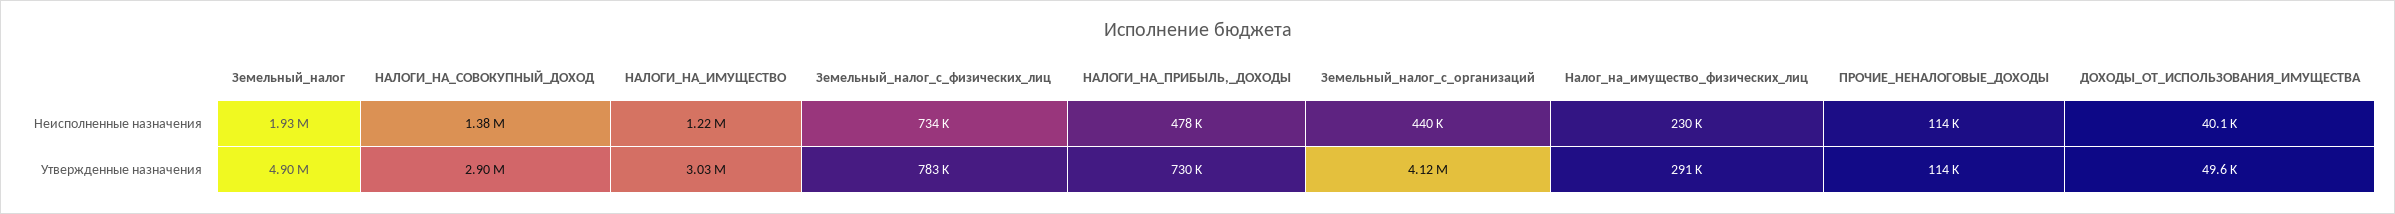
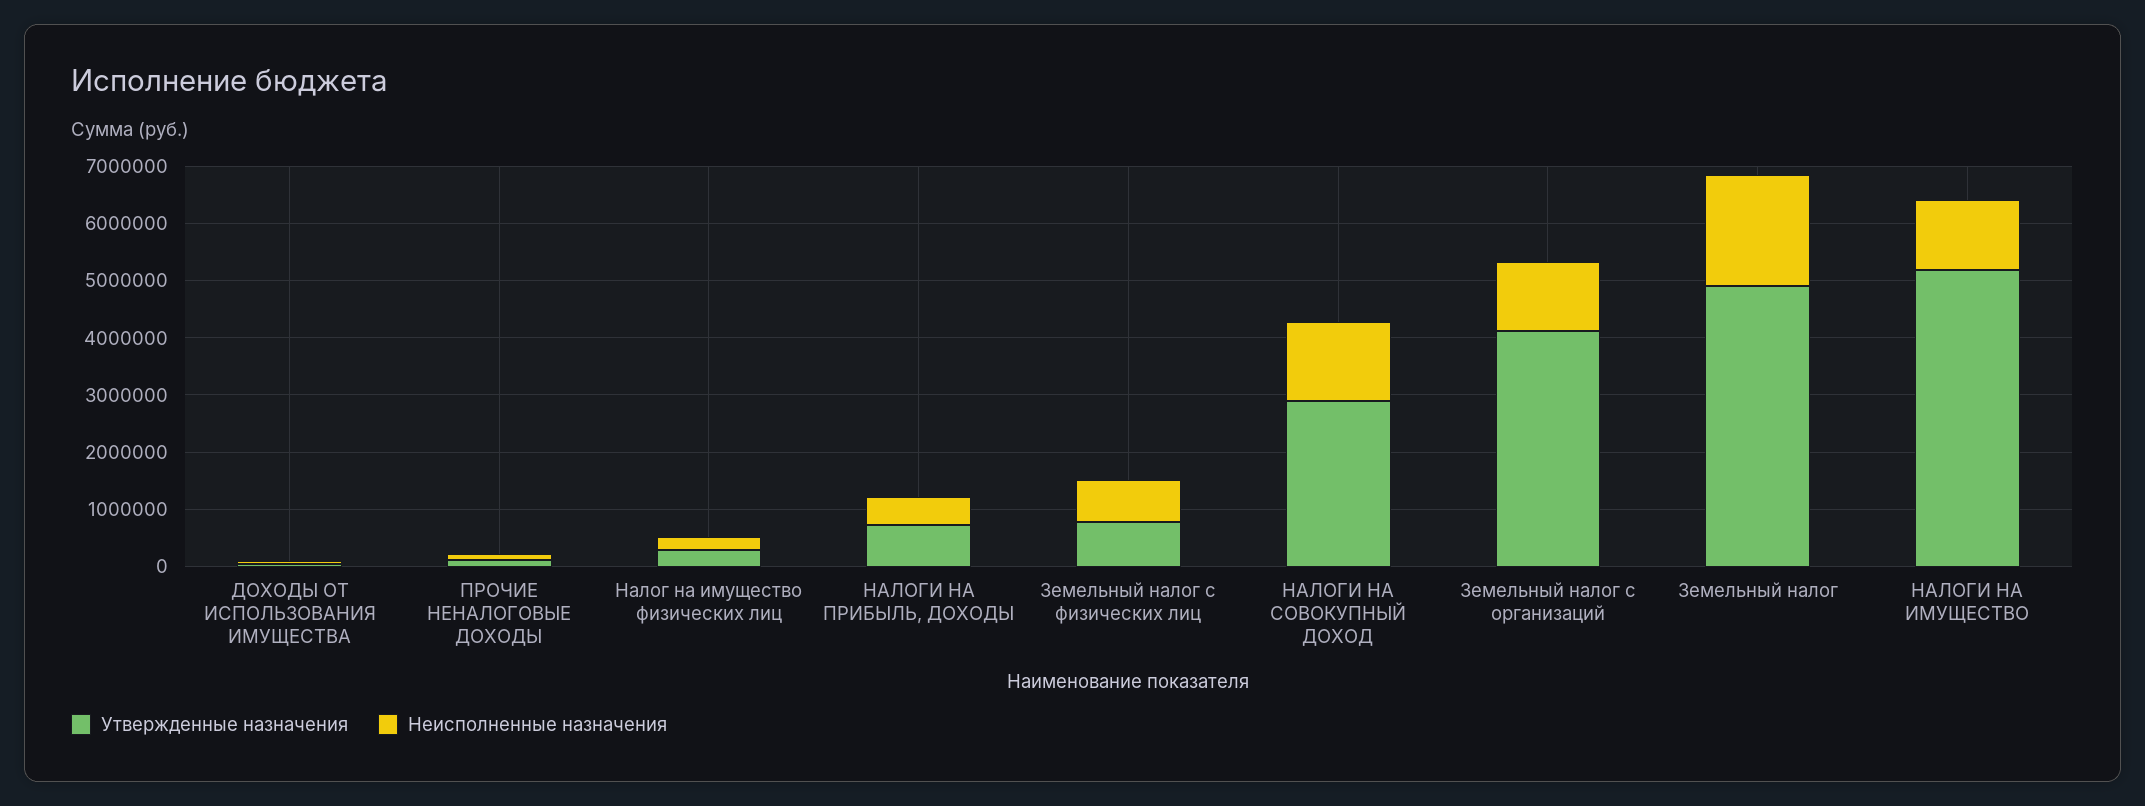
  {
    "Неисполненные назначения": {
      "Земельный_налог": 1930000,
      "НАЛОГИ_НА_СОВОКУПНЫЙ_ДОХОД": 1380000,
      "НАЛОГИ_НА_ИМУЩЕСТВО": 1220000,
      "Земельный_налог_с_физических_лиц": 734000,
      "НАЛОГИ_НА_ПРИБЫЛЬ,_ДОХОДЫ": 478000,
-     "Земельный_налог_с_организаций": 440000,
+     "Земельный_налог_с_организаций": 1200000,
      "Налог_на_имущество_физических_лиц": 230000,
      "ПРОЧИЕ_НЕНАЛОГОВЫЕ_ДОХОДЫ": 114000,
      "ДОХОДЫ_ОТ_ИСПОЛЬЗОВАНИЯ_ИМУЩЕСТВА": 40100
    },
    "Утвержденные назначения": {
      "Земельный_налог": 4900000,
      "НАЛОГИ_НА_СОВОКУПНЫЙ_ДОХОД": 2900000,
-     "НАЛОГИ_НА_ИМУЩЕСТВО": 3030000,
+     "НАЛОГИ_НА_ИМУЩЕСТВО": 5200000,
      "Земельный_налог_с_физических_лиц": 783000,
      "НАЛОГИ_НА_ПРИБЫЛЬ,_ДОХОДЫ": 730000,
      "Земельный_налог_с_организаций": 4120000,
      "Налог_на_имущество_физических_лиц": 291000,
      "ПРОЧИЕ_НЕНАЛОГОВЫЕ_ДОХОДЫ": 114000,
      "ДОХОДЫ_ОТ_ИСПОЛЬЗОВАНИЯ_ИМУЩЕСТВА": 49600
    }
  }

